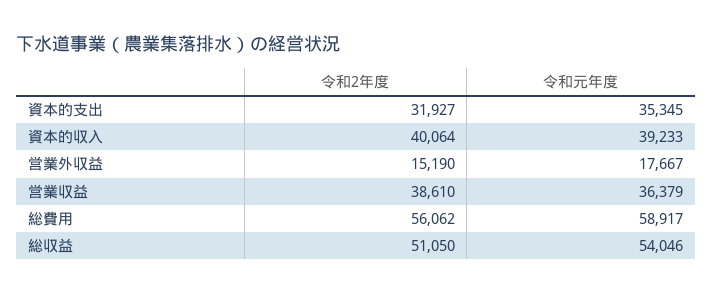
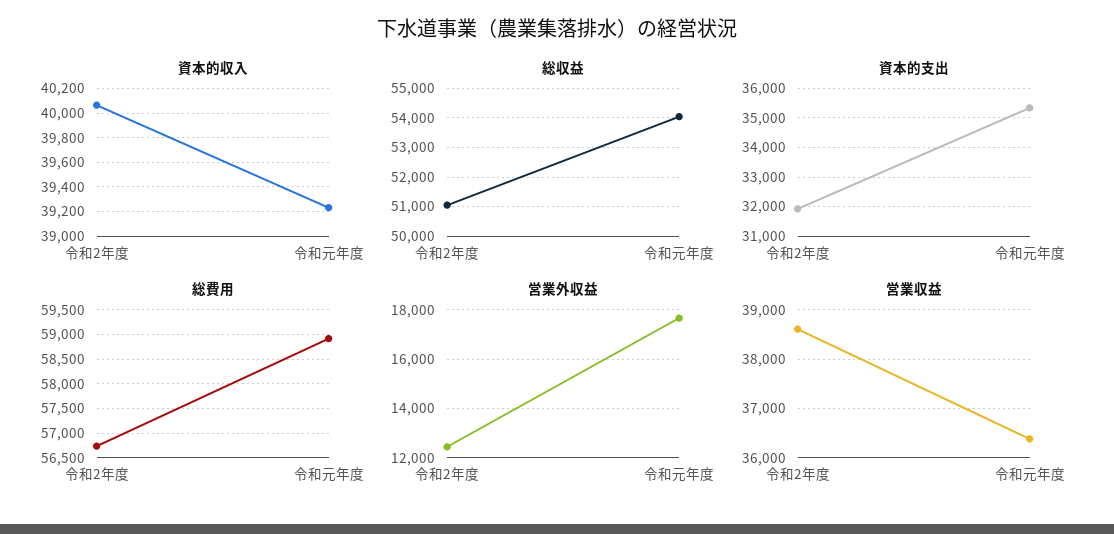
  {
    "資本的支出": {
      "令和2年度": 31927,
      "令和元年度": 35345
    },
    "資本的収入": {
      "令和2年度": 40064,
      "令和元年度": 39233
    },
    "営業外収益": {
-     "令和2年度": 15190,
+     "令和2年度": 12500,
      "令和元年度": 17667
    },
    "営業収益": {
      "令和2年度": 38610,
      "令和元年度": 36379
    },
    "総費用": {
-     "令和2年度": 56062,
+     "令和2年度": 56750,
      "令和元年度": 58917
    },
    "総収益": {
      "令和2年度": 51050,
      "令和元年度": 54046
    }
  }

